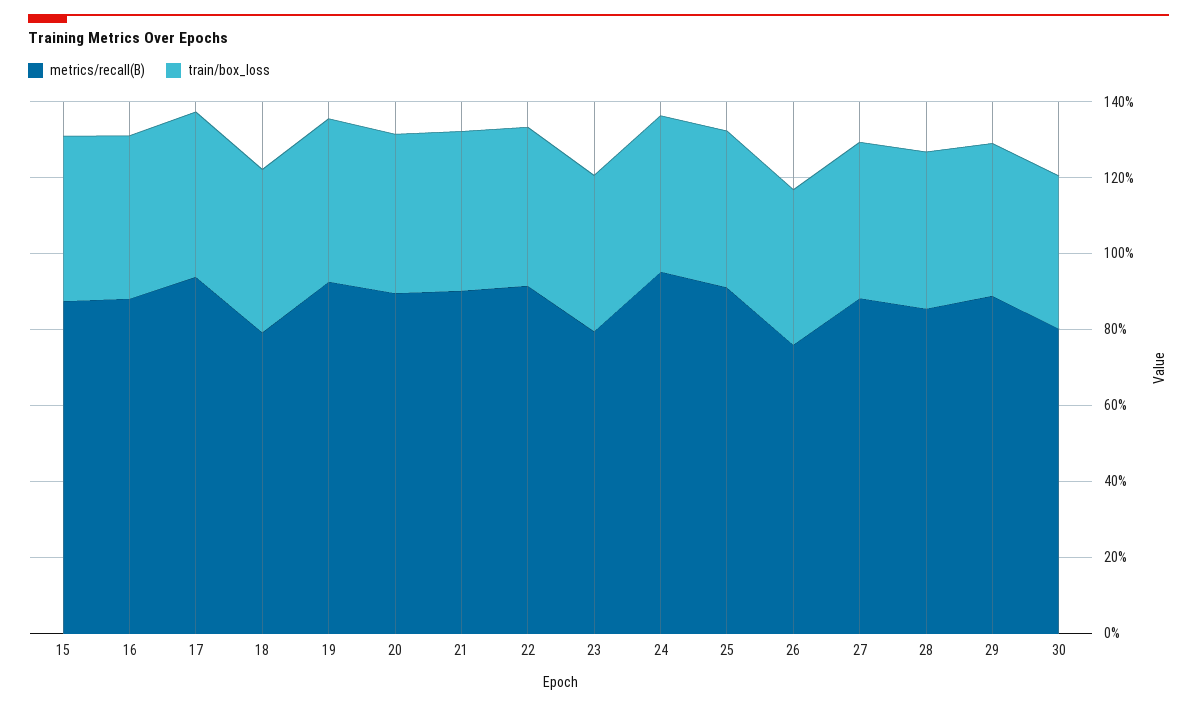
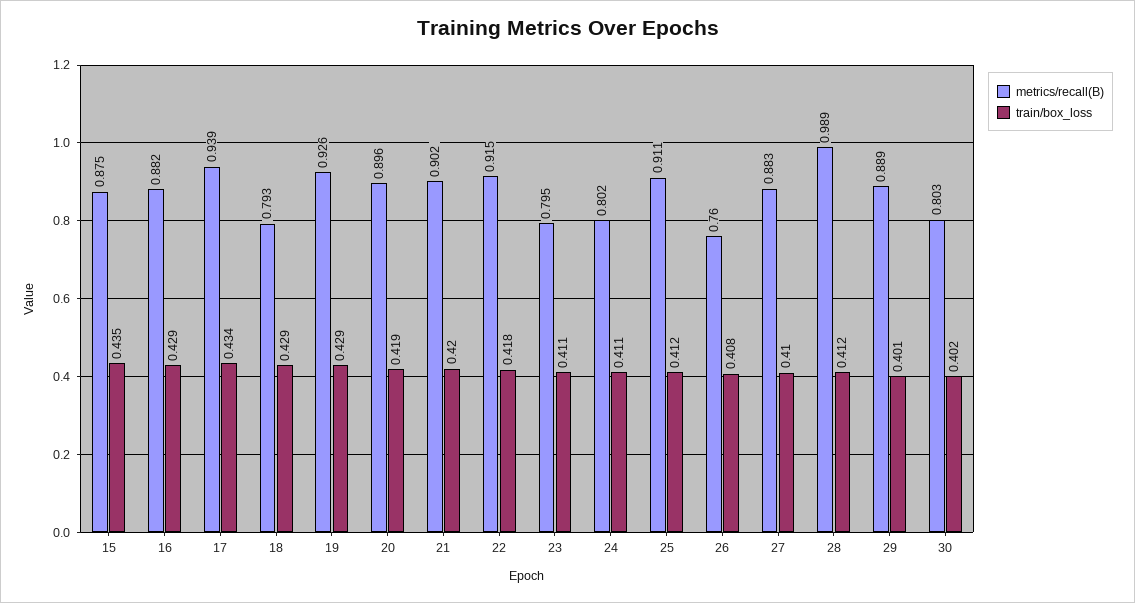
  {
    "metrics/recall(B)": {
      "15": 0.875,
      "16": 0.882,
      "17": 0.939,
      "18": 0.793,
      "19": 0.926,
      "20": 0.896,
      "21": 0.902,
      "22": 0.915,
      "23": 0.795,
-     "24": 0.95,
+     "24": 0.802,
      "25": 0.911,
      "26": 0.76,
      "27": 0.883,
-     "28": 0.85,
+     "28": 0.989,
      "29": 0.889,
      "30": 0.803
    },
    "train/box_loss": {
      "15": 0.435,
      "16": 0.429,
      "17": 0.434,
      "18": 0.429,
      "19": 0.429,
      "20": 0.419,
      "21": 0.42,
      "22": 0.418,
      "23": 0.411,
      "24": 0.411,
      "25": 0.412,
      "26": 0.408,
      "27": 0.41,
      "28": 0.412,
      "29": 0.401,
      "30": 0.402
    }
  }

